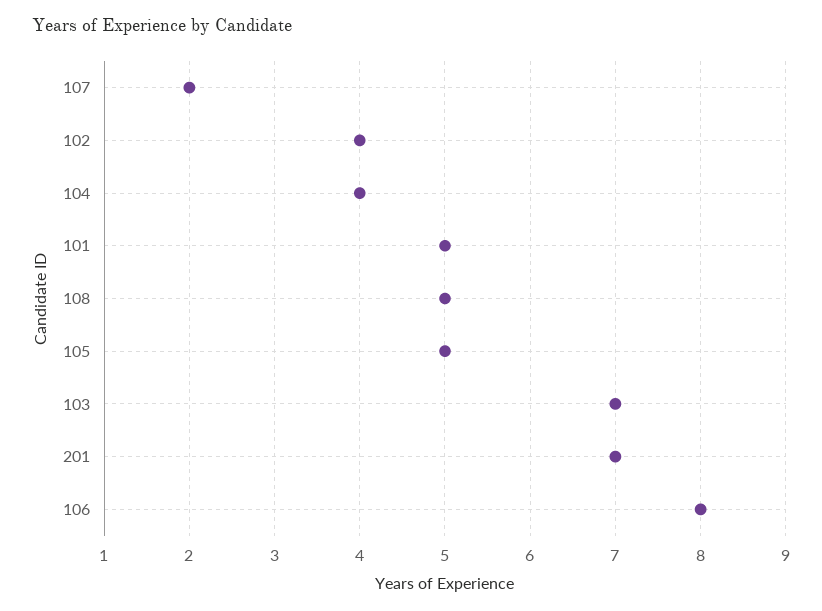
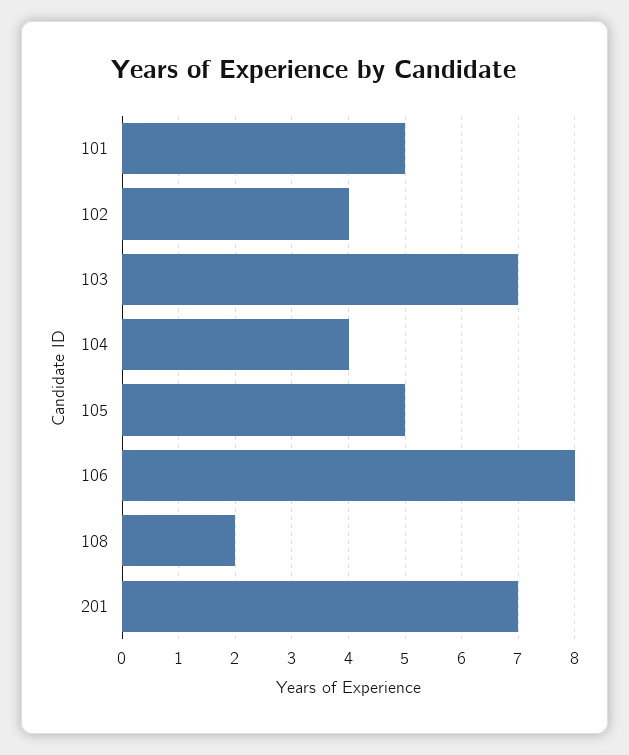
  {
-   "107": 2,
    "102": 4,
    "104": 4,
    "101": 5,
-   "108": 5,
+   "108": 2,
    "105": 5,
    "103": 7,
    "201": 7,
    "106": 8
  }

